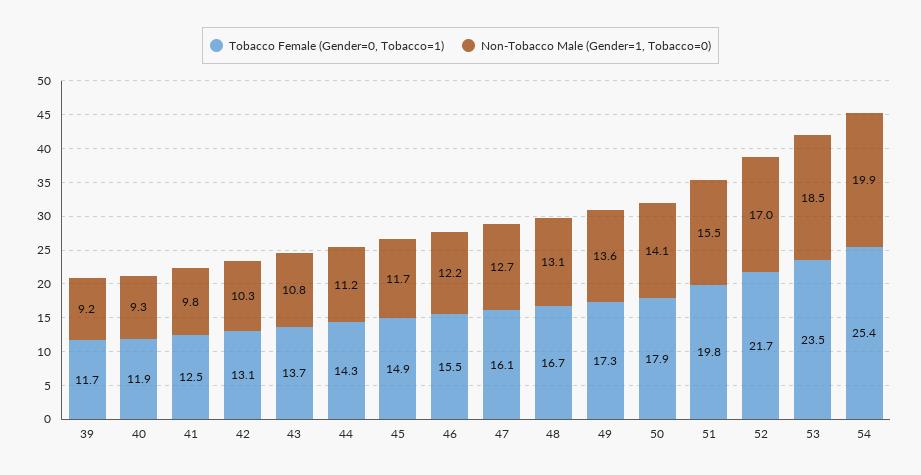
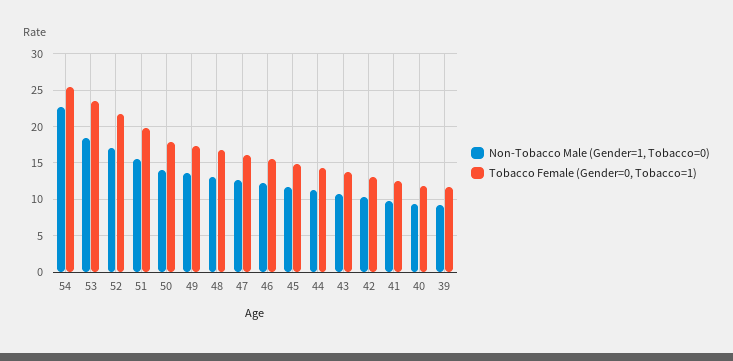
  {
    "Tobacco Female (Gender=0, Tobacco=1)": {
      "39": 11.7,
      "40": 11.9,
      "41": 12.5,
      "42": 13.1,
      "43": 13.7,
      "44": 14.3,
      "45": 14.9,
      "46": 15.5,
      "47": 16.1,
      "48": 16.7,
      "49": 17.3,
      "50": 17.9,
      "51": 19.8,
      "52": 21.7,
      "53": 23.5,
      "54": 25.4
    },
    "Non-Tobacco Male (Gender=1, Tobacco=0)": {
      "39": 9.2,
      "40": 9.3,
      "41": 9.8,
      "42": 10.3,
      "43": 10.8,
      "44": 11.2,
      "45": 11.7,
      "46": 12.2,
      "47": 12.7,
      "48": 13.1,
      "49": 13.6,
      "50": 14.1,
      "51": 15.5,
      "52": 17,
      "53": 18.5,
-     "54": 19.9
+     "54": 23
    }
  }

